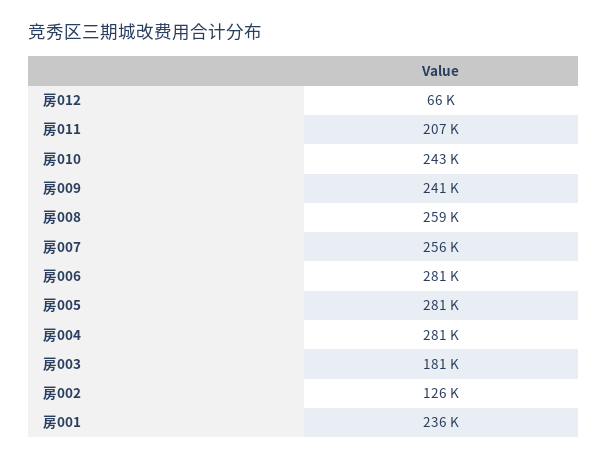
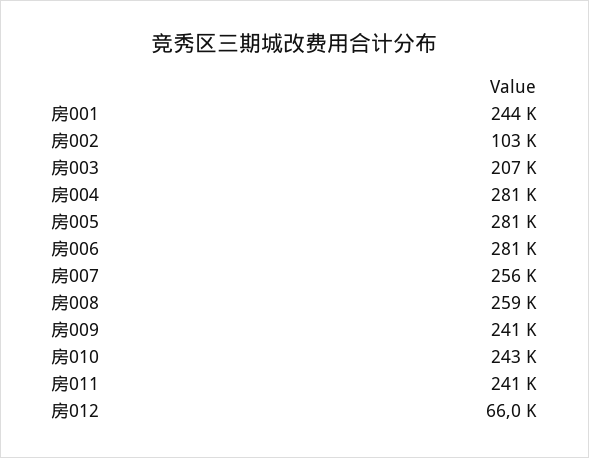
  {
    "房012": 66000,
-   "房011": 207000,
+   "房011": 241000,
    "房010": 243000,
    "房009": 241000,
    "房008": 259000,
    "房007": 256000,
    "房006": 281000,
    "房005": 281000,
    "房004": 281000,
-   "房003": 181000,
+   "房003": 207000,
-   "房002": 126000,
+   "房002": 103000,
-   "房001": 236000
+   "房001": 244000
  }

